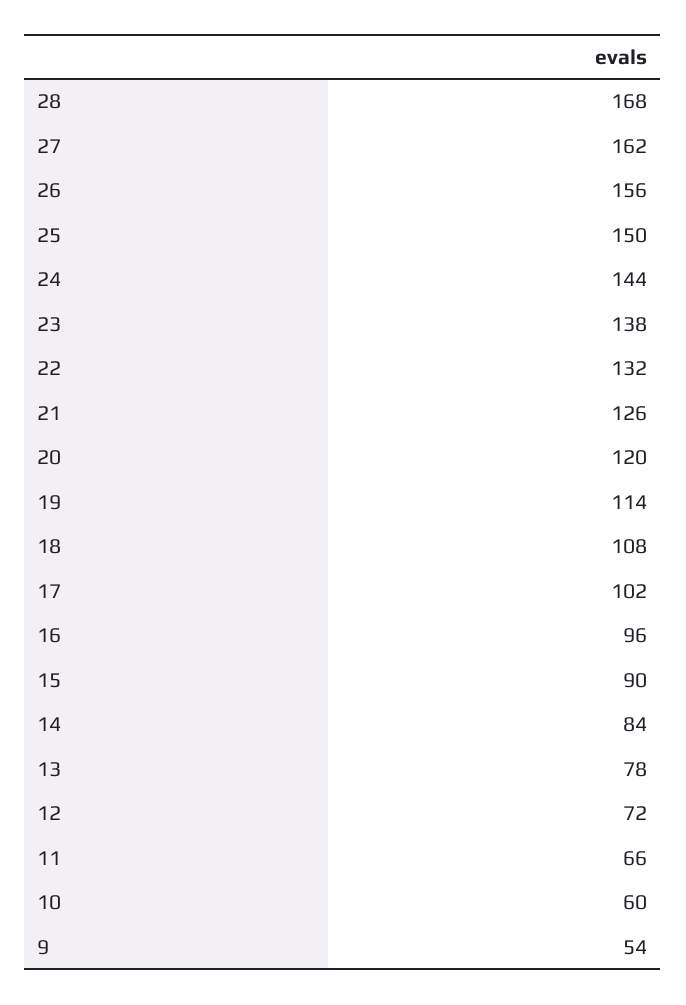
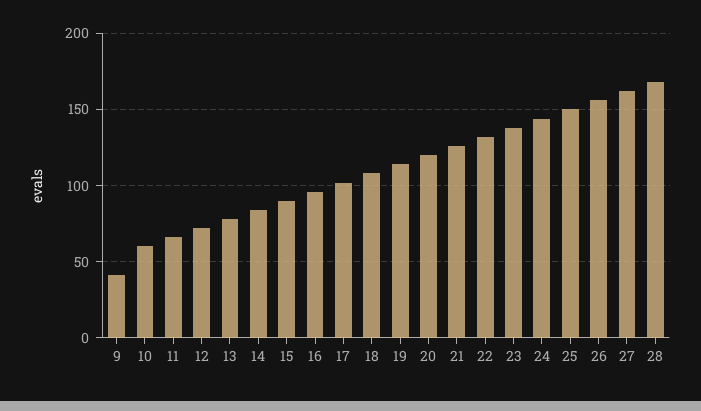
  {
    "28": 168,
    "27": 162,
    "26": 156,
    "25": 150,
    "24": 144,
    "23": 138,
    "22": 132,
    "21": 126,
    "20": 120,
    "19": 114,
    "18": 108,
    "17": 102,
    "16": 96,
    "15": 90,
    "14": 84,
    "13": 78,
    "12": 72,
    "11": 66,
    "10": 60,
-   "9": 54
+   "9": 40
  }

